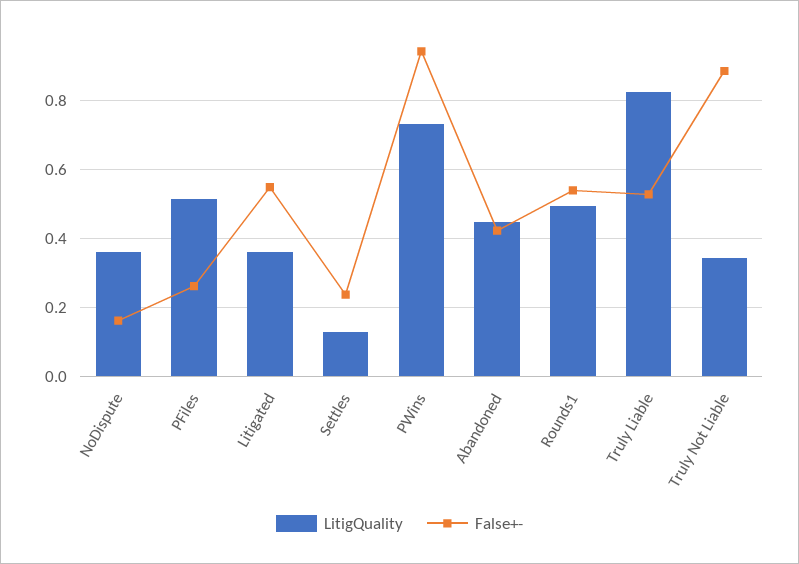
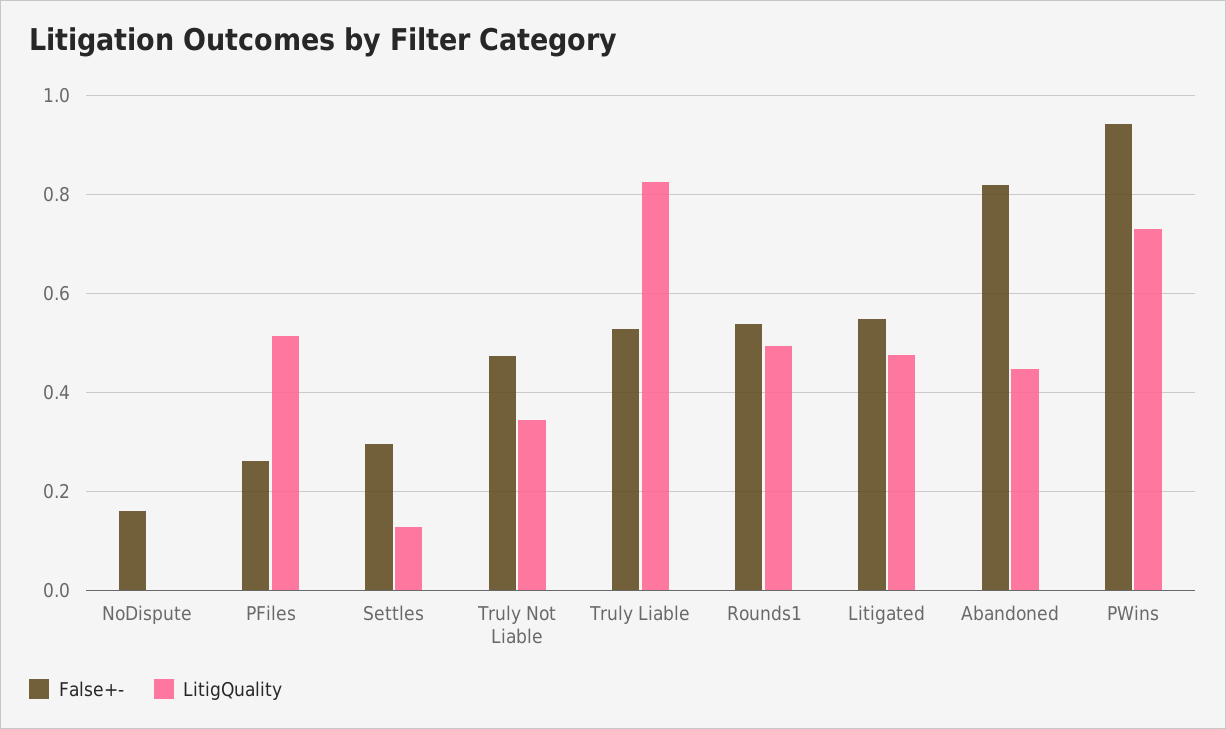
  {
    "LitigQuality": {
-     "NoDispute": 0.36,
+     "NoDispute": 0,
      "PFiles": 0.52,
-     "Litigated": 0.36,
+     "Litigated": 0.48,
      "Settles": 0.12,
      "PWins": 0.74,
      "Abandoned": 0.44,
      "Rounds1": 0.5,
      "Truly Liable": 0.82,
      "Truly Not Liable": 0.34
    },
    "False+-": {
      "NoDispute": 0.16,
      "PFiles": 0.26,
      "Litigated": 0.54,
-     "Settles": 0.24,
+     "Settles": 0.3,
      "PWins": 0.94,
-     "Abandoned": 0.42,
+     "Abandoned": 0.82,
      "Rounds1": 0.54,
      "Truly Liable": 0.52,
-     "Truly Not Liable": 0.88
+     "Truly Not Liable": 0.48
    }
  }

